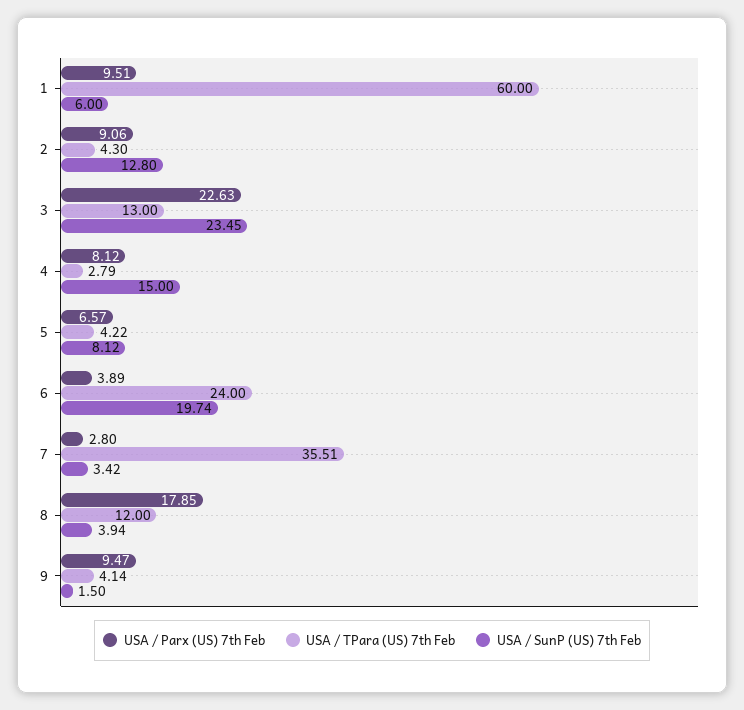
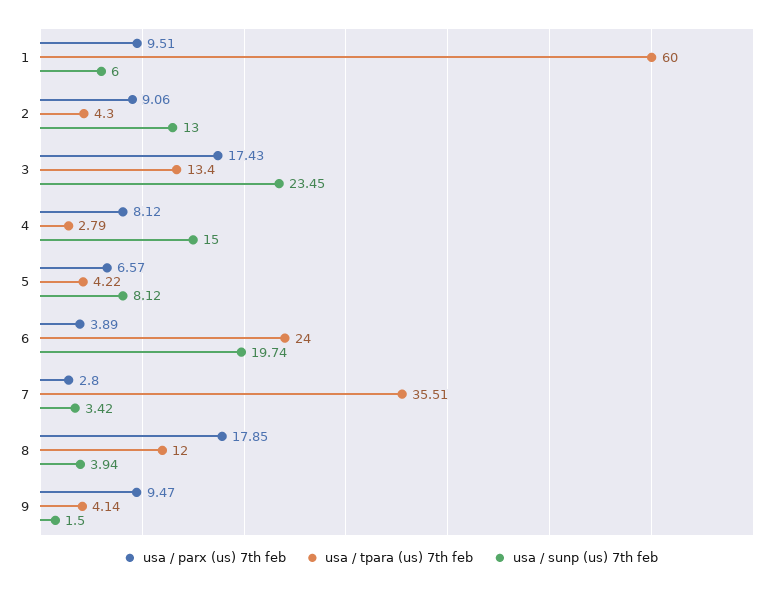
  {
    "USA / Parx (US) 7th Feb": {
      "1": 9.51,
      "2": 9.06,
-     "3": 22.63,
+     "3": 17.43,
      "4": 8.12,
      "5": 6.57,
      "6": 3.89,
      "7": 2.8,
      "8": 17.85,
      "9": 9.47
    },
    "USA / TPara (US) 7th Feb": {
      "1": 60,
      "2": 4.3,
-     "3": 13,
+     "3": 13.4,
      "4": 2.79,
      "5": 4.22,
      "6": 24,
      "7": 35.51,
      "8": 12,
      "9": 4.14
    },
    "USA / SunP (US) 7th Feb": {
      "1": 6,
-     "2": 12.8,
+     "2": 13,
      "3": 23.45,
      "4": 15,
      "5": 8.12,
      "6": 19.74,
      "7": 3.42,
      "8": 3.94,
      "9": 1.5
    }
  }

